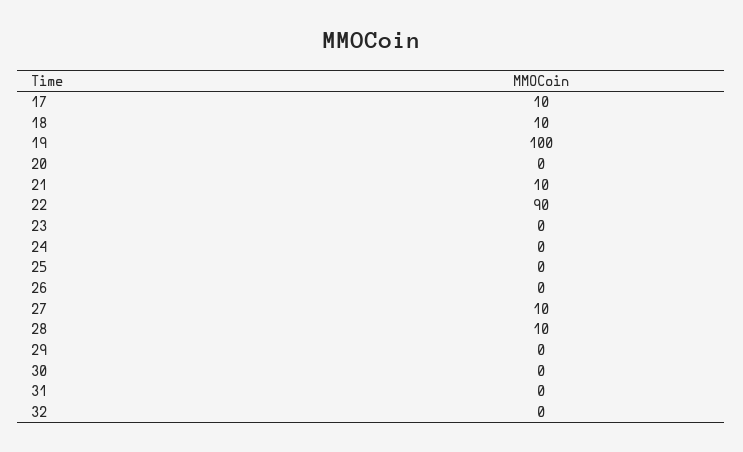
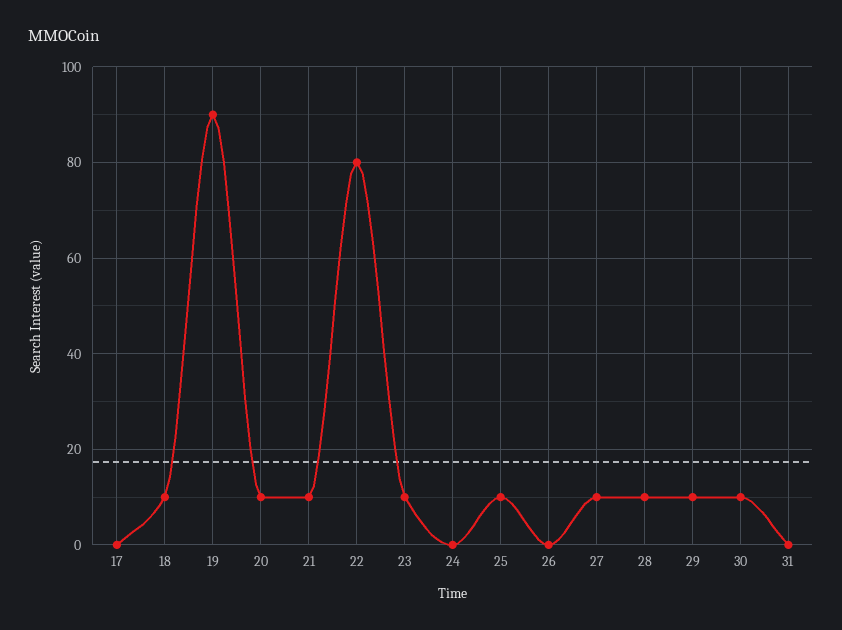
  {
-   "17": 10,
+   "17": 0,
    "18": 10,
-   "19": 100,
+   "19": 90,
-   "20": 0,
+   "20": 10,
    "21": 10,
-   "22": 90,
+   "22": 80,
-   "23": 0,
+   "23": 10,
    "24": 0,
-   "25": 0,
+   "25": 10,
    "26": 0,
    "27": 10,
    "28": 10,
-   "29": 0,
+   "29": 10,
-   "30": 0,
+   "30": 10,
-   "31": 0,
+   "31": 0
-   "32": 0
  }

